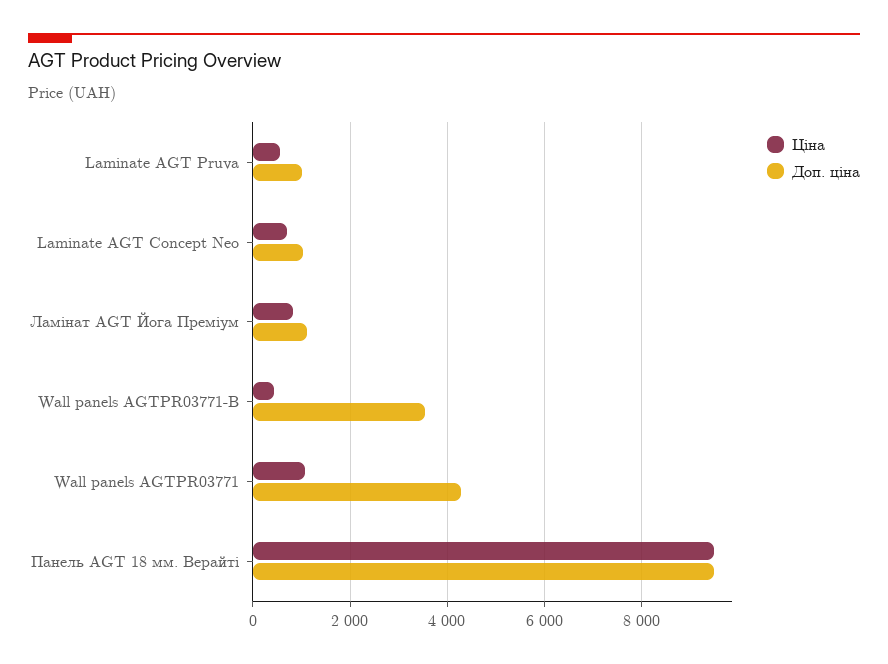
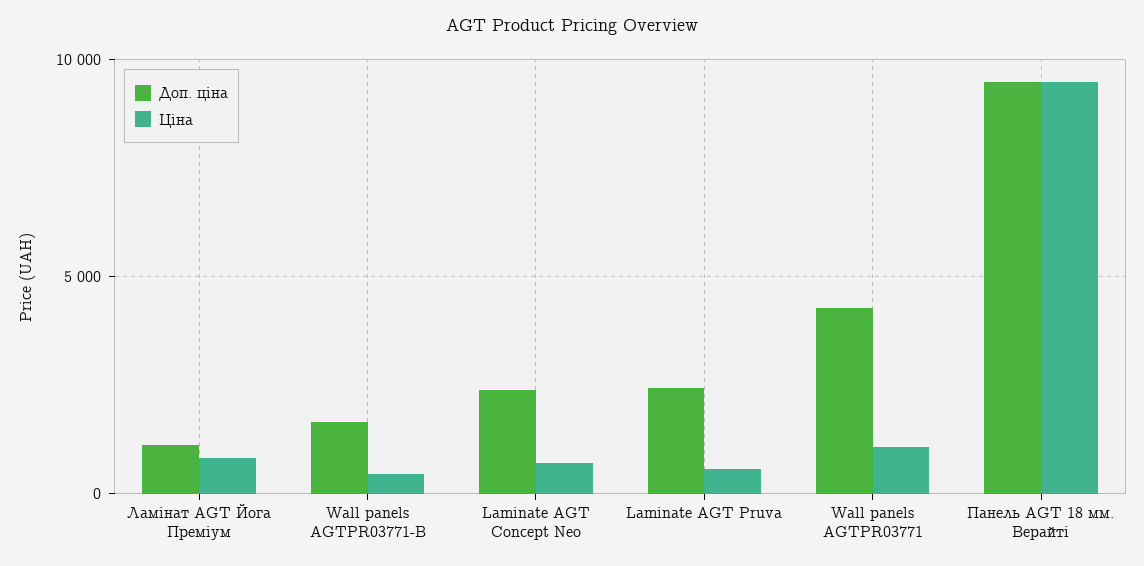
  {
    "Ціна": {
      "Laminate AGT Pruva": 600,
      "Laminate AGT Concept Neo": 600,
      "Ламінат AGT Йога Преміум": 800,
      "Wall panels AGTPR03771-B": 400,
      "Wall panels AGTPR03771": 1000,
      "Панель AGT 18 мм. Верайті": 9400
    },
    "Доп. ціна": {
-     "Laminate AGT Pruva": 1000,
+     "Laminate AGT Pruva": 2500,
-     "Laminate AGT Concept Neo": 1000,
+     "Laminate AGT Concept Neo": 2500,
      "Ламінат AGT Йога Преміум": 1200,
-     "Wall panels AGTPR03771-B": 3600,
+     "Wall panels AGTPR03771-B": 1500,
      "Wall panels AGTPR03771": 4200,
      "Панель AGT 18 мм. Верайті": 9400
    }
  }

